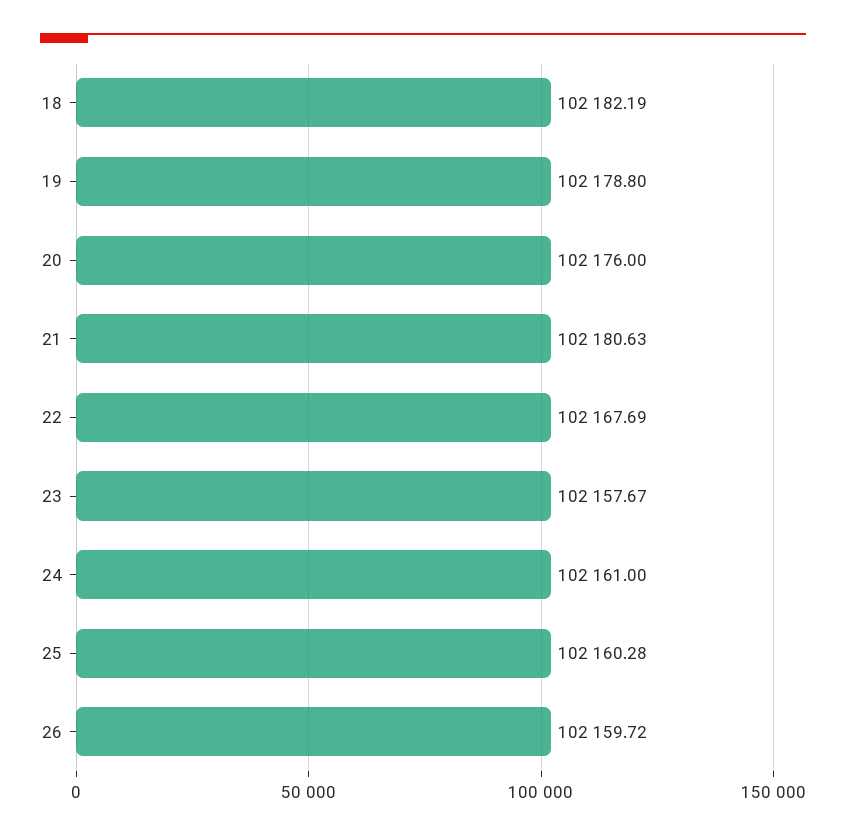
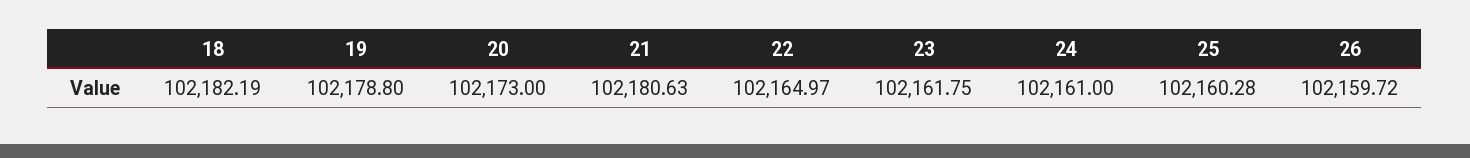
  {
    "18": 102182.19,
    "19": 102178.8,
-   "20": 102176,
+   "20": 102173,
    "21": 102180.63,
-   "22": 102167.69,
+   "22": 102164.97,
-   "23": 102157.67,
+   "23": 102161.75,
    "24": 102161,
    "25": 102160.28,
    "26": 102159.72
  }

